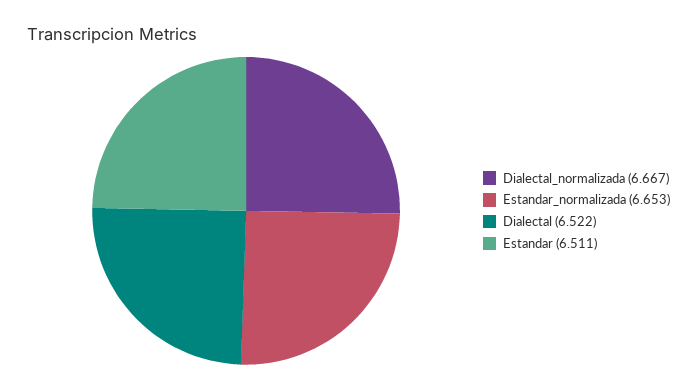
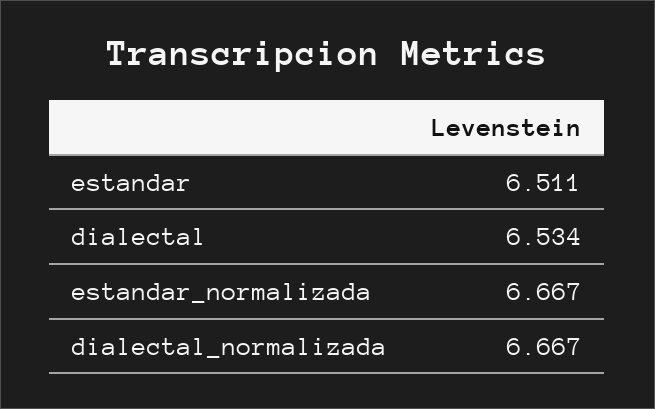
  {
    "Dialectal_normalizada": 6.667,
-   "Estandar_normalizada": 6.653,
+   "Estandar_normalizada": 6.667,
-   "Dialectal": 6.522,
+   "Dialectal": 6.534,
    "Estandar": 6.511
  }

